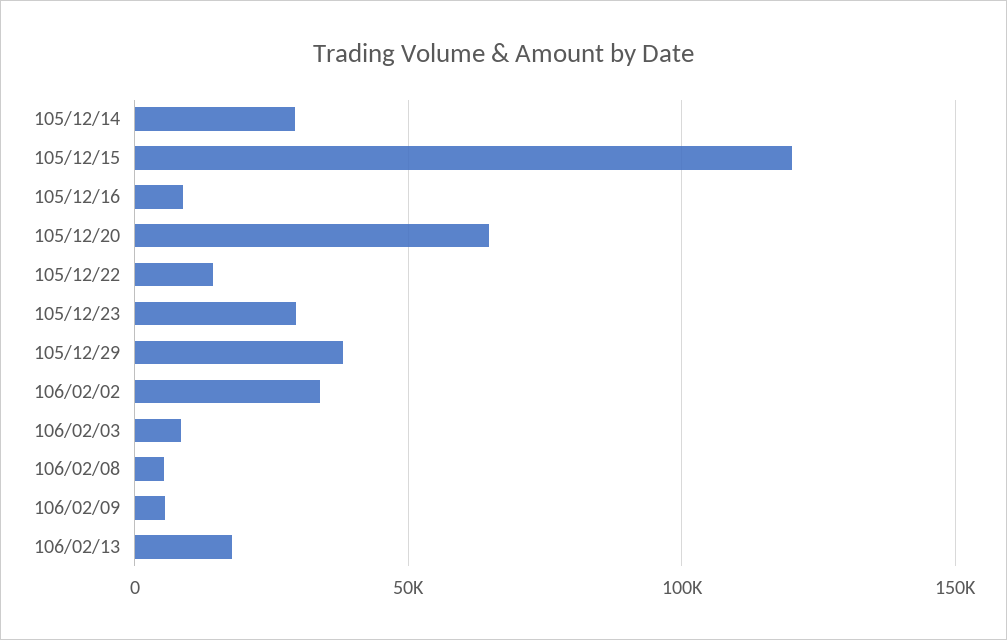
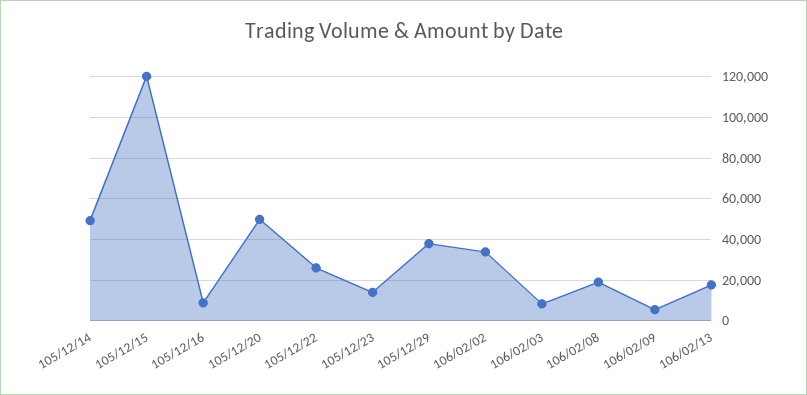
  {
-   "105/12/14": 30000,
+   "105/12/14": 50000,
    "105/12/15": 120000,
    "105/12/16": 10000,
-   "105/12/20": 65000,
+   "105/12/20": 50000,
-   "105/12/22": 15000,
+   "105/12/22": 25000,
-   "105/12/23": 30000,
+   "105/12/23": 15000,
    "105/12/29": 40000,
    "106/02/02": 35000,
    "106/02/03": 10000,
-   "106/02/08": 5000,
+   "106/02/08": 20000,
    "106/02/09": 5000,
    "106/02/13": 20000
  }

